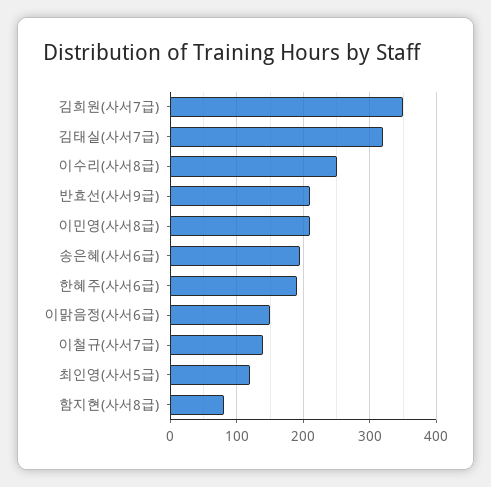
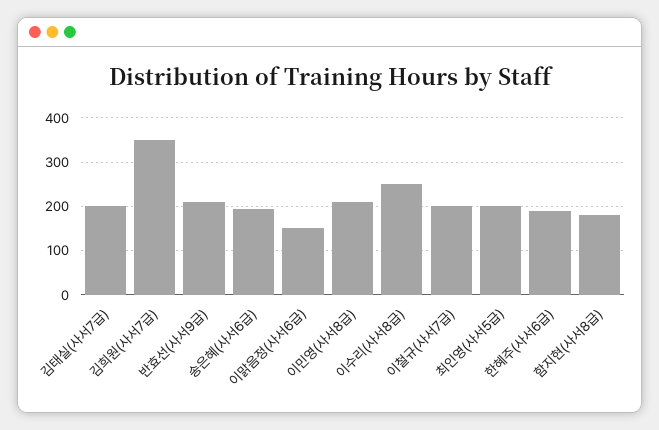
  {
    "김희원(사서7급)": 350,
-   "김태실(사서7급)": 320,
+   "김태실(사서7급)": 200,
    "이수리(사서8급)": 250,
    "반효선(사서9급)": 210,
    "이민영(사서8급)": 210,
    "송은혜(사서6급)": 200,
    "한혜주(사서6급)": 190,
    "이맑음정(사서6급)": 150,
-   "이철규(사서7급)": 140,
+   "이철규(사서7급)": 200,
-   "최인영(사서5급)": 120,
+   "최인영(사서5급)": 200,
-   "함지현(사서8급)": 80
+   "함지현(사서8급)": 180
  }

